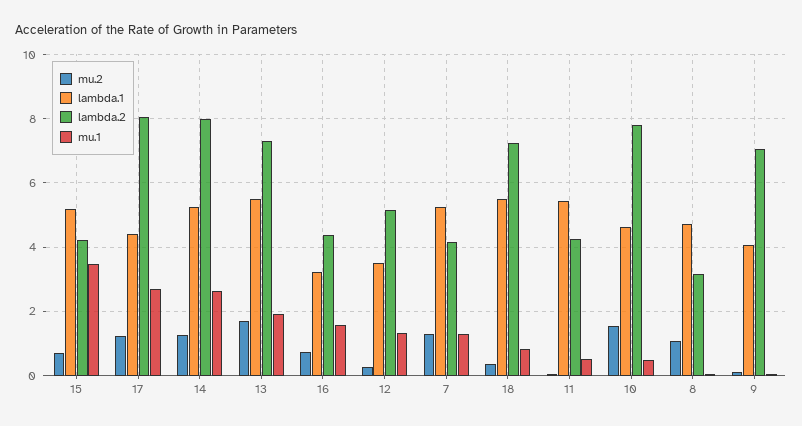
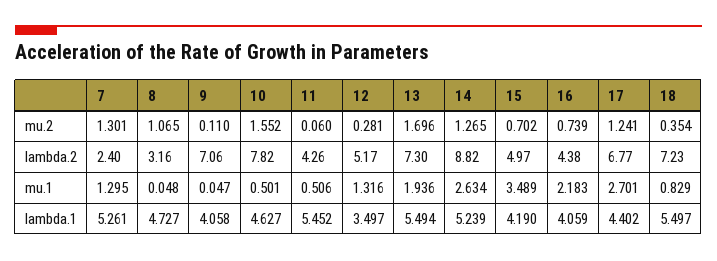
  {
    "mu.2": {
      "15": 0.702,
      "17": 1.241,
      "14": 1.265,
      "13": 1.696,
      "16": 0.739,
      "12": 0.281,
      "7": 1.301,
      "18": 0.354,
      "11": 0.06,
      "10": 1.552,
      "8": 1.065,
      "9": 0.11
    },
    "lambda.1": {
-     "15": 5.2,
+     "15": 4.19,
      "17": 4.402,
      "14": 5.239,
      "13": 5.494,
-     "16": 3.2,
+     "16": 4.059,
      "12": 3.497,
      "7": 5.261,
      "18": 5.497,
      "11": 5.452,
      "10": 4.627,
      "8": 4.727,
      "9": 4.058
    },
    "lambda.2": {
-     "15": 4.2,
+     "15": 4.97,
-     "17": 8,
+     "17": 6.77,
-     "14": 8,
+     "14": 8.82,
      "13": 7.3,
      "16": 4.38,
      "12": 5.17,
-     "7": 4.2,
+     "7": 2.4,
      "18": 7.23,
      "11": 4.26,
      "10": 7.82,
      "8": 3.16,
      "9": 7.06
    },
    "mu.1": {
      "15": 3.489,
      "17": 2.701,
      "14": 2.634,
      "13": 1.936,
-     "16": 1.6,
+     "16": 2.183,
      "12": 1.316,
      "7": 1.295,
      "18": 0.829,
      "11": 0.506,
      "10": 0.501,
      "8": 0.048,
      "9": 0.047
    }
  }

